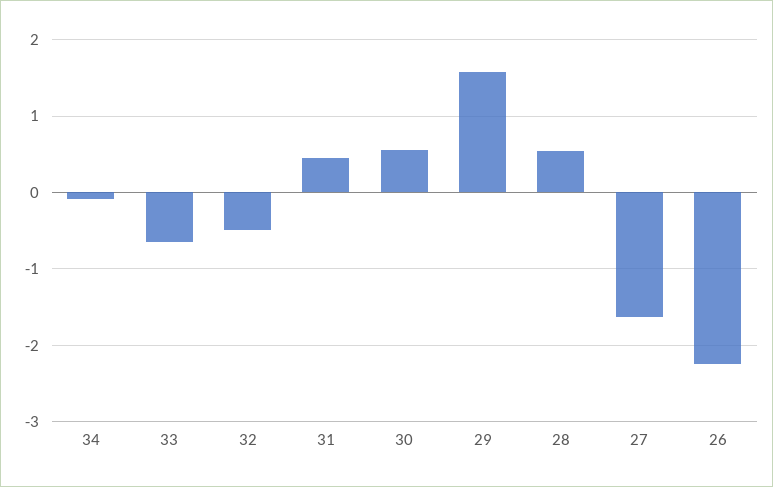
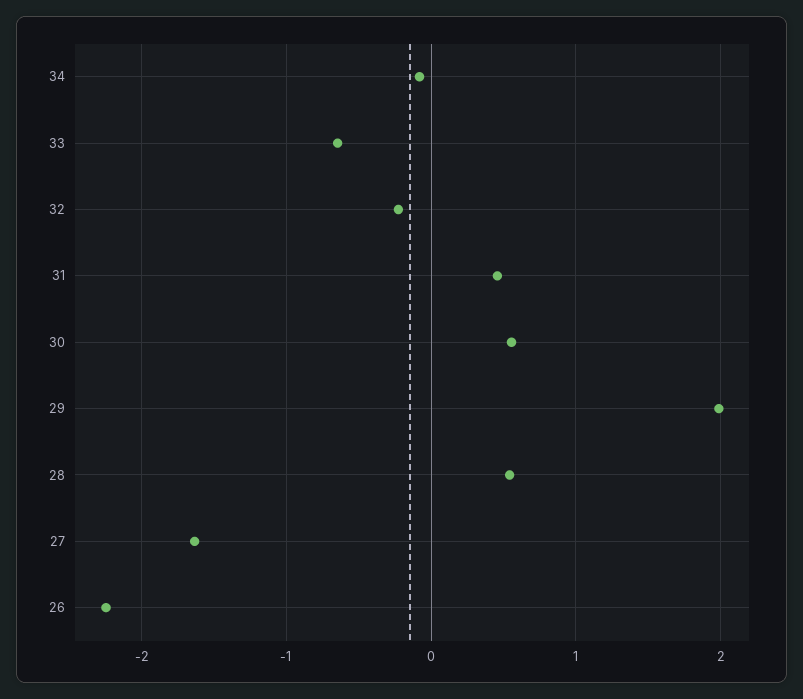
  {
    "34": -0.1,
    "33": -0.6,
-   "32": -0.5,
+   "32": -0.2,
    "31": 0.5,
    "30": 0.6,
-   "29": 1.6,
+   "29": 2,
    "28": 0.5,
    "27": -1.6,
    "26": -2.2
  }

